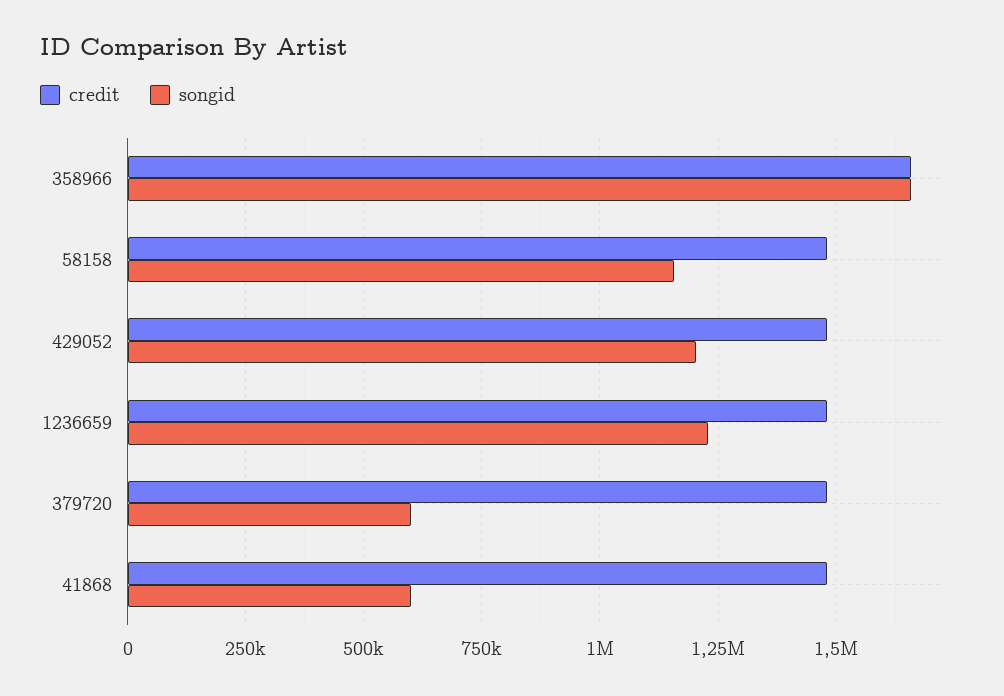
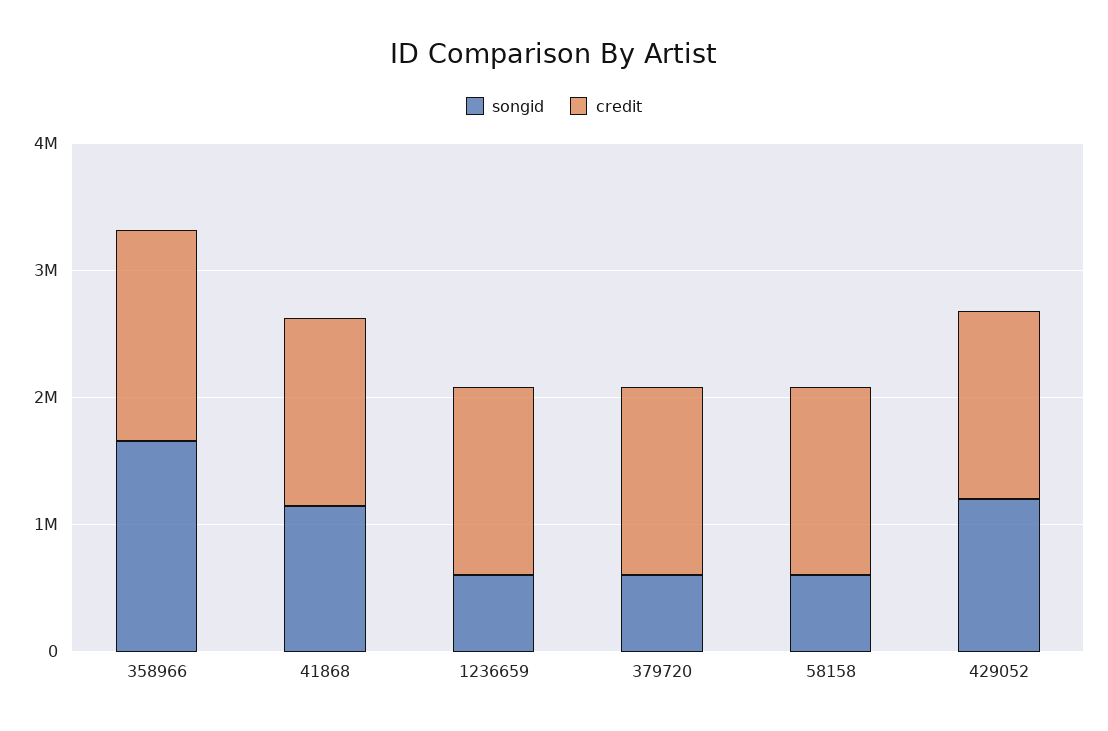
  {
    "credit": {
      "358966": 1650000,
      "58158": 1475000,
      "429052": 1475000,
      "1236659": 1475000,
      "379720": 1475000,
      "41868": 1475000
    },
    "songid": {
      "358966": 1650000,
-     "58158": 1150000,
+     "58158": 600000,
      "429052": 1200000,
-     "1236659": 1225000,
+     "1236659": 600000,
      "379720": 600000,
-     "41868": 600000
+     "41868": 1200000
    }
  }

